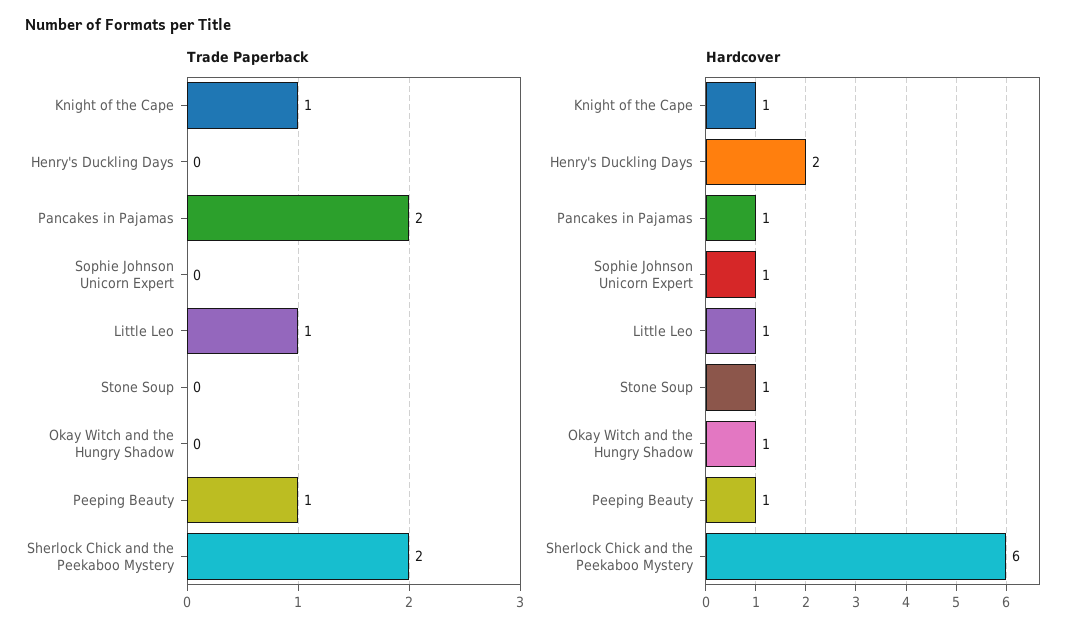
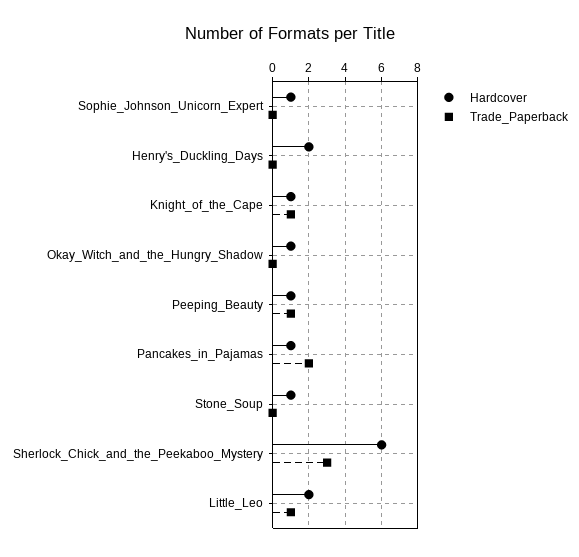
  {
    "Trade Paperback": {
      "Knight of the Cape": 1,
      "Henry's Duckling Days": 0,
      "Pancakes in Pajamas": 2,
      "Sophie Johnson Unicorn Expert": 0,
      "Little Leo": 1,
      "Stone Soup": 0,
      "Okay Witch and the Hungry Shadow": 0,
      "Peeping Beauty": 1,
-     "Sherlock Chick and the Peekaboo Mystery": 2
+     "Sherlock Chick and the Peekaboo Mystery": 3
    },
    "Hardcover": {
      "Knight of the Cape": 1,
      "Henry's Duckling Days": 2,
      "Pancakes in Pajamas": 1,
      "Sophie Johnson Unicorn Expert": 1,
-     "Little Leo": 1,
+     "Little Leo": 2,
      "Stone Soup": 1,
      "Okay Witch and the Hungry Shadow": 1,
      "Peeping Beauty": 1,
      "Sherlock Chick and the Peekaboo Mystery": 6
    }
  }

